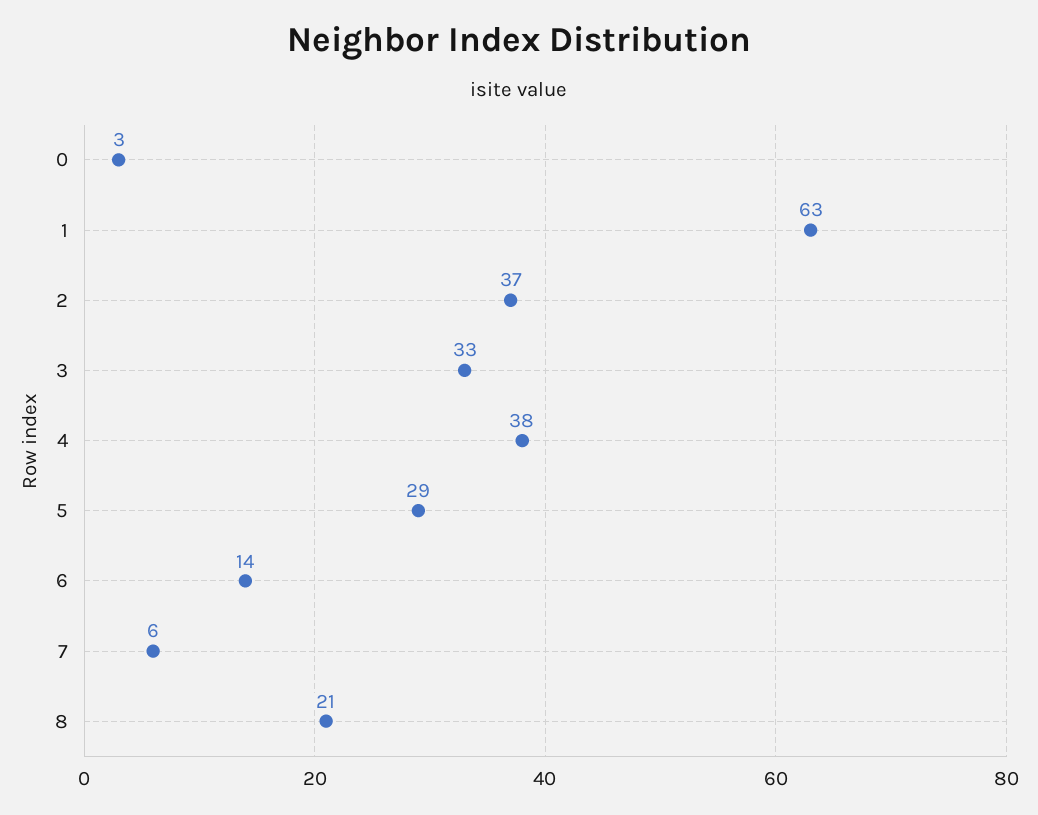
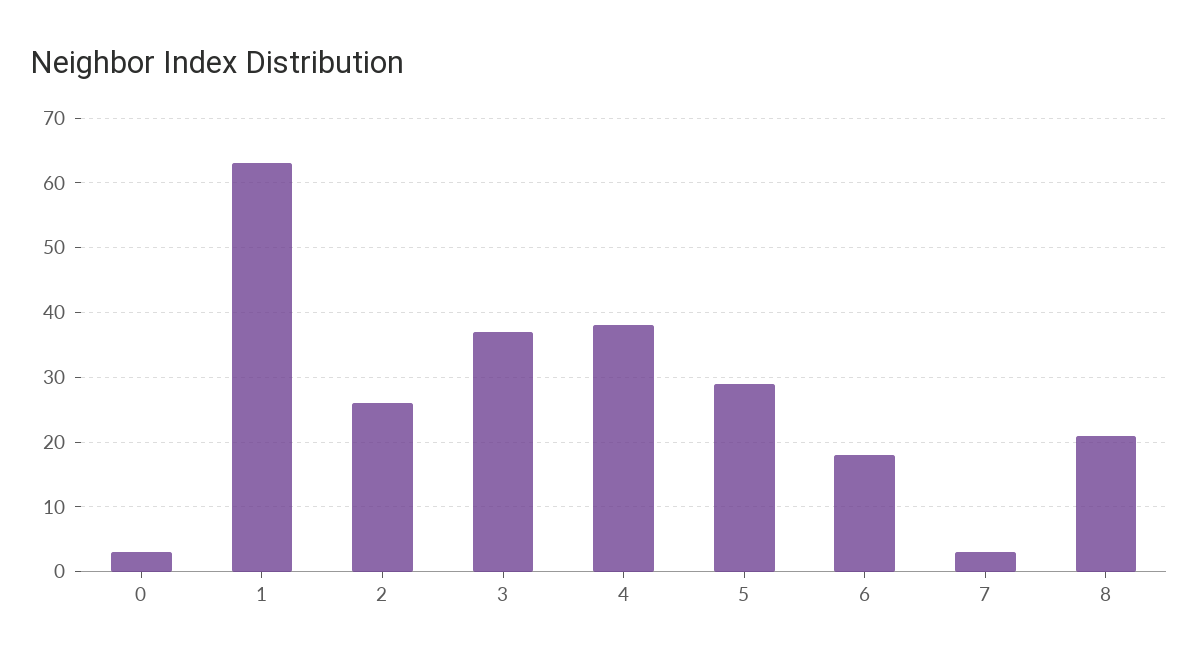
  {
    "0": 3,
    "1": 63,
-   "2": 37,
+   "2": 26,
-   "3": 33,
+   "3": 37,
    "4": 38,
    "5": 29,
-   "6": 14,
+   "6": 18,
-   "7": 6,
+   "7": 3,
    "8": 21
  }

